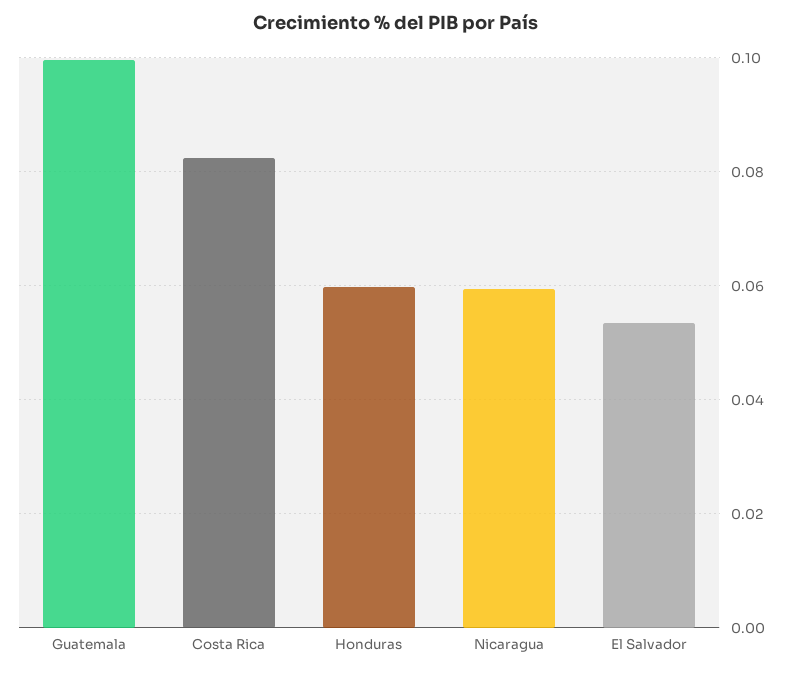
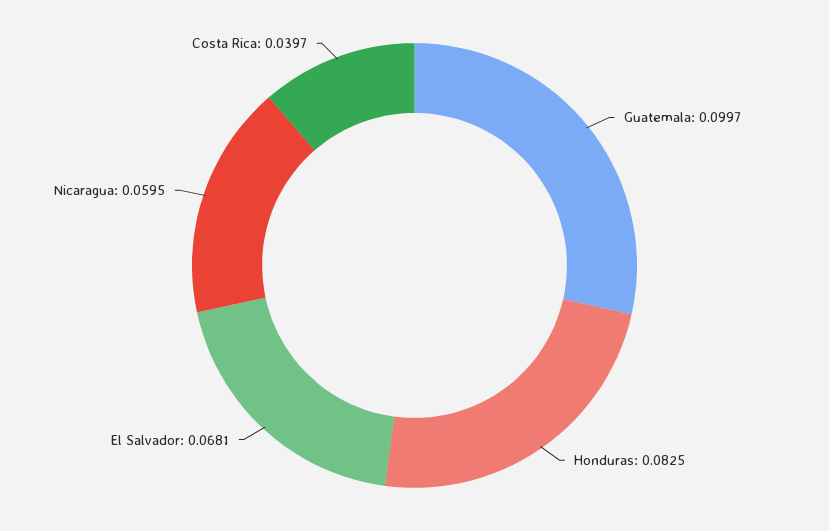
  {
    "Guatemala": 0.0997,
-   "Costa Rica": 0.082,
+   "Costa Rica": 0.0397,
-   "Honduras": 0.06,
+   "Honduras": 0.0825,
    "Nicaragua": 0.0595,
-   "El Salvador": 0.054
+   "El Salvador": 0.0681
  }

